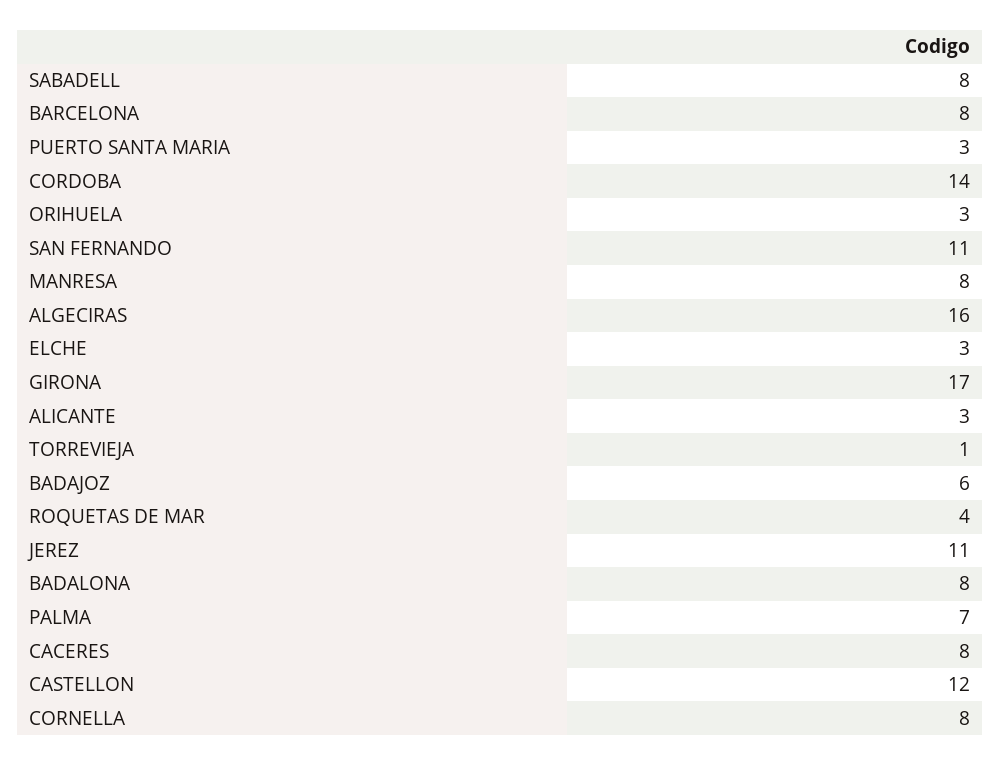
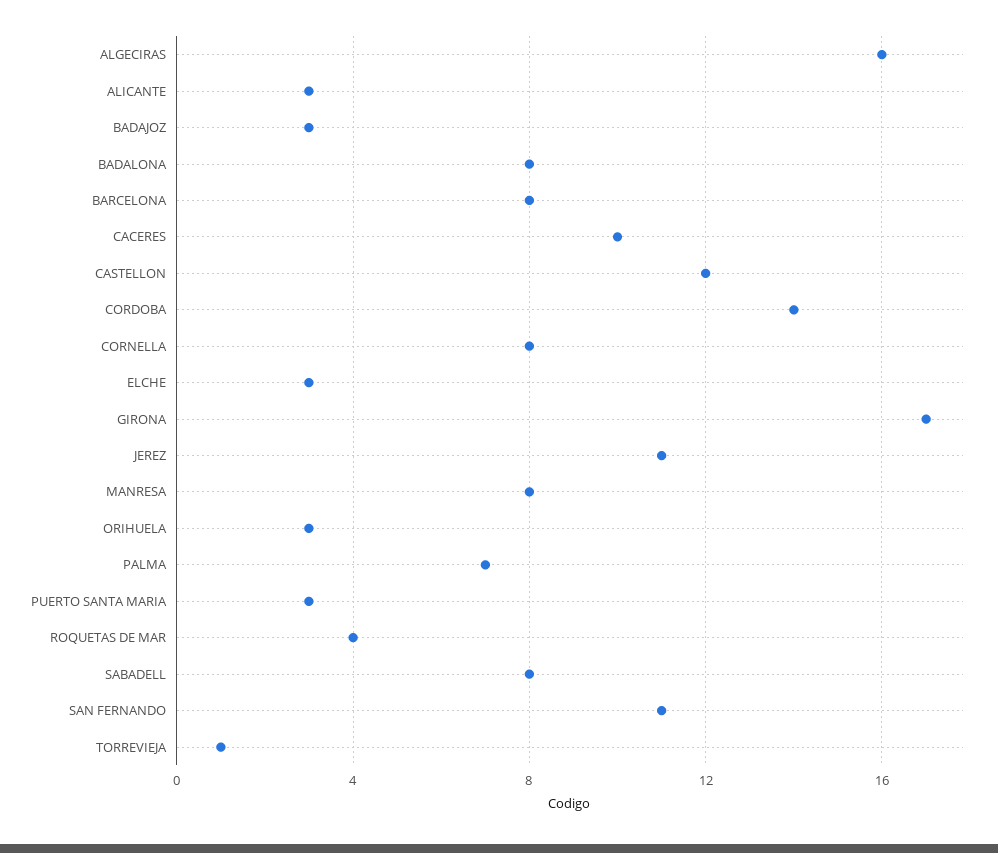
  {
    "SABADELL": 8,
    "BARCELONA": 8,
    "PUERTO SANTA MARIA": 3,
    "CORDOBA": 14,
    "ORIHUELA": 3,
    "SAN FERNANDO": 11,
    "MANRESA": 8,
    "ALGECIRAS": 16,
    "ELCHE": 3,
    "GIRONA": 17,
    "ALICANTE": 3,
    "TORREVIEJA": 1,
-   "BADAJOZ": 6,
+   "BADAJOZ": 3,
    "ROQUETAS DE MAR": 4,
    "JEREZ": 11,
    "BADALONA": 8,
    "PALMA": 7,
-   "CACERES": 8,
+   "CACERES": 10,
    "CASTELLON": 12,
    "CORNELLA": 8
  }

